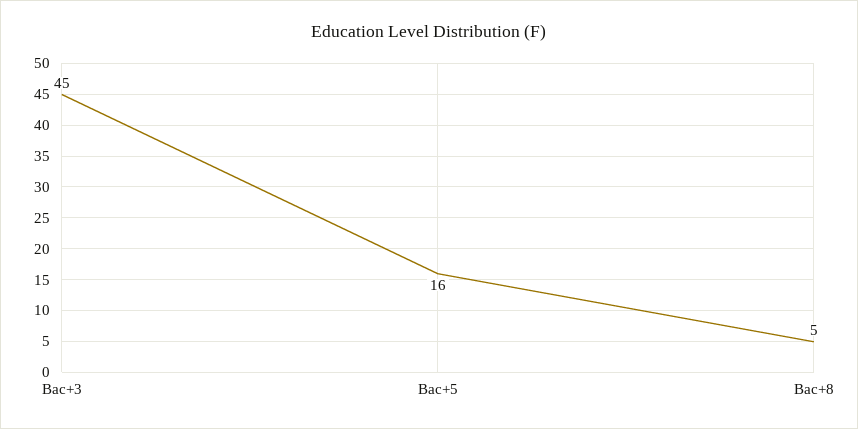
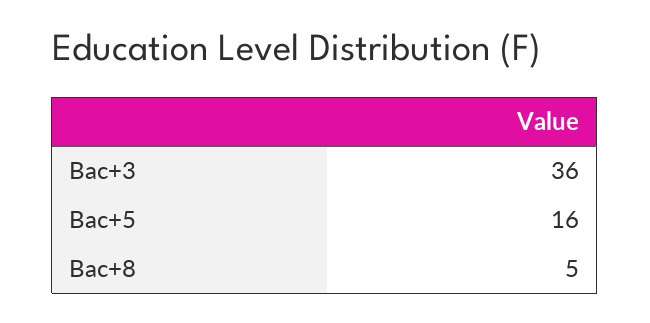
  {
-   "Bac+3": 45,
+   "Bac+3": 36,
    "Bac+5": 16,
    "Bac+8": 5
  }

